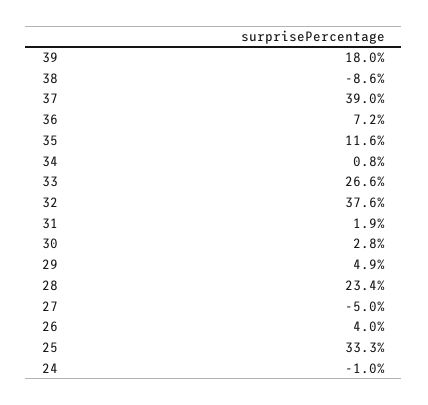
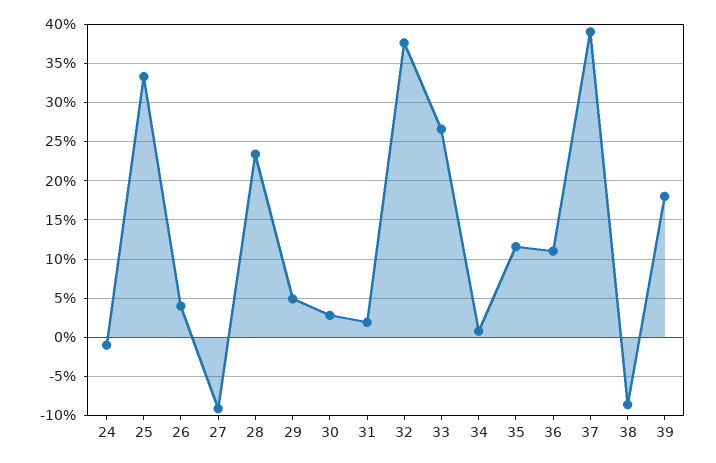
  {
    "39": 18,
    "38": -8.6,
    "37": 39,
-   "36": 7.2,
+   "36": 11,
    "35": 11.6,
    "34": 0.8,
    "33": 26.6,
    "32": 37.6,
    "31": 1.9,
    "30": 2.8,
    "29": 4.9,
    "28": 23.4,
-   "27": -5,
+   "27": -9,
    "26": 4,
    "25": 33.3,
    "24": -1
  }

